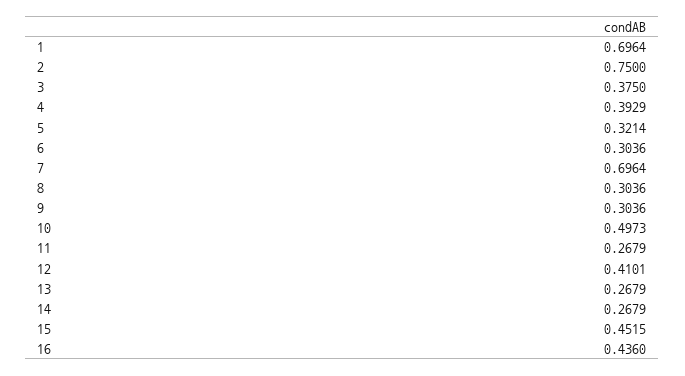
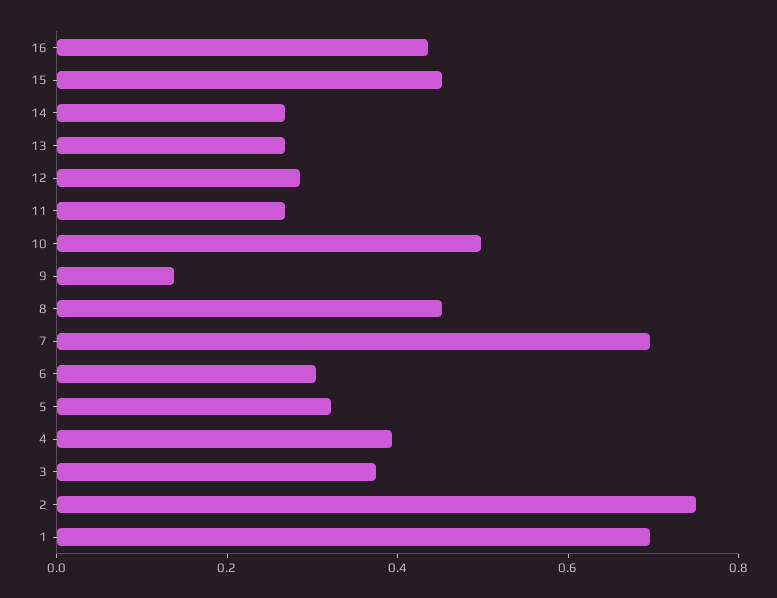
  {
    "1": 0.6964,
    "2": 0.75,
    "3": 0.375,
    "4": 0.3929,
    "5": 0.3214,
    "6": 0.3036,
    "7": 0.6964,
-   "8": 0.3036,
+   "8": 0.45,
-   "9": 0.3036,
+   "9": 0.15,
    "10": 0.4973,
    "11": 0.2679,
-   "12": 0.4101,
+   "12": 0.3,
    "13": 0.2679,
    "14": 0.2679,
    "15": 0.4515,
    "16": 0.436
  }

